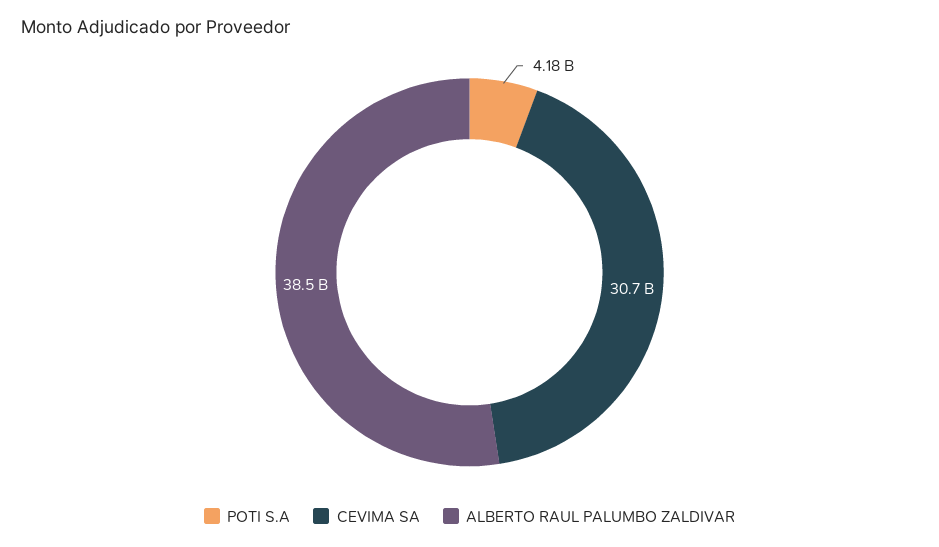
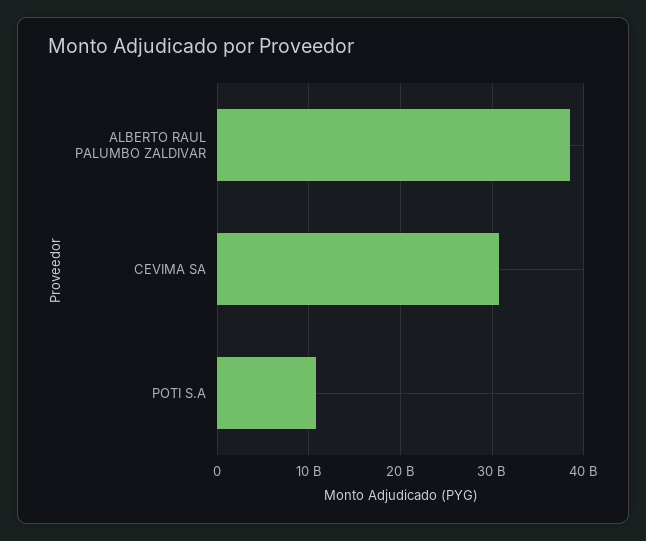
  {
-   "POTI S.A": 4180000000,
+   "POTI S.A": 11000000000,
    "CEVIMA SA": 30700000000,
    "ALBERTO RAUL PALUMBO ZALDIVAR": 38500000000
  }

